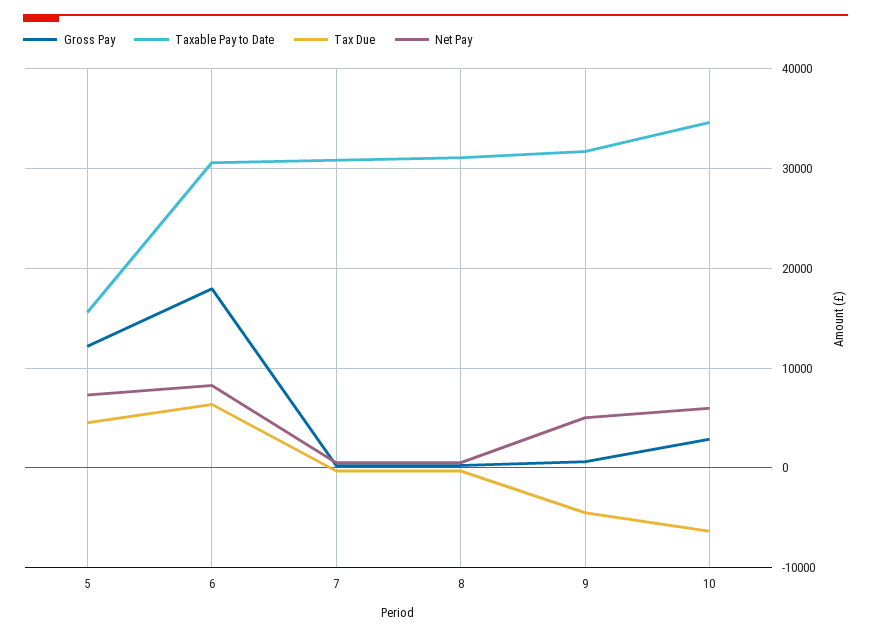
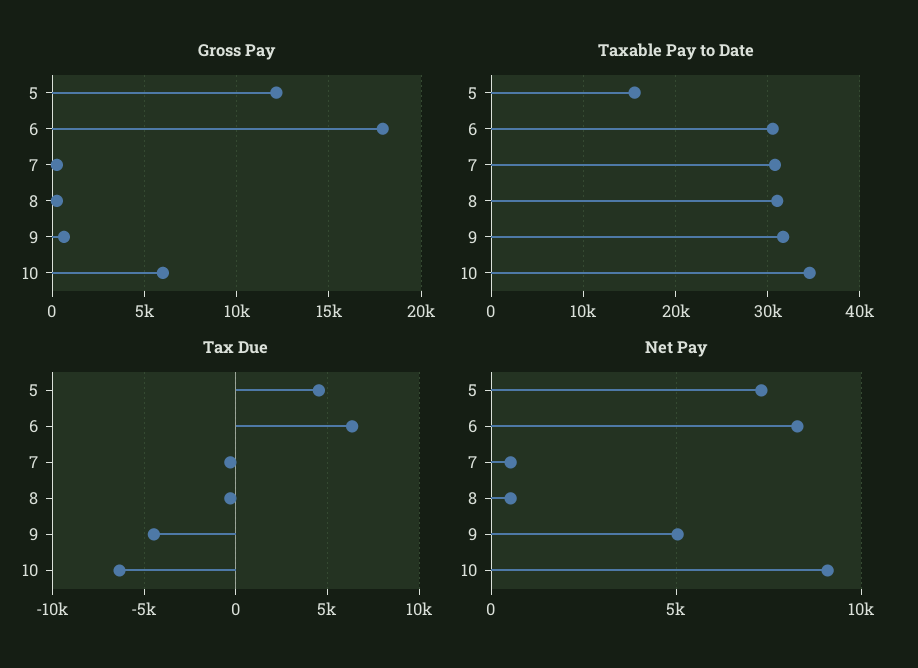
  {
    "Gross Pay": {
      "5": 12000,
      "6": 18000,
      "7": 0,
      "8": 0,
      "9": 500,
-     "10": 3000
+     "10": 6000
    },
    "Taxable Pay to Date": {
      "5": 16000,
      "6": 31000,
      "7": 31000,
      "8": 31000,
      "9": 32000,
      "10": 35000
    },
    "Tax Due": {
      "5": 4500,
      "6": 6500,
      "7": -500,
      "8": -500,
      "9": -4500,
      "10": -6500
    },
    "Net Pay": {
      "5": 7500,
      "6": 8500,
      "7": 500,
      "8": 500,
      "9": 5000,
-     "10": 6000
+     "10": 9000
    }
  }

